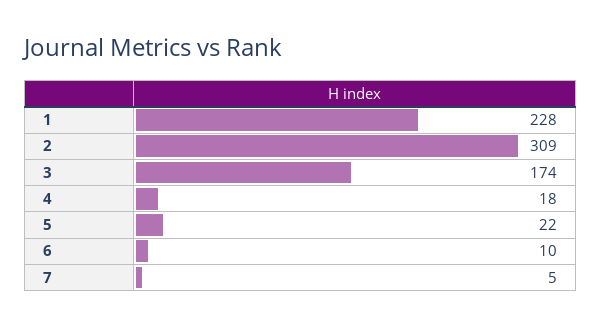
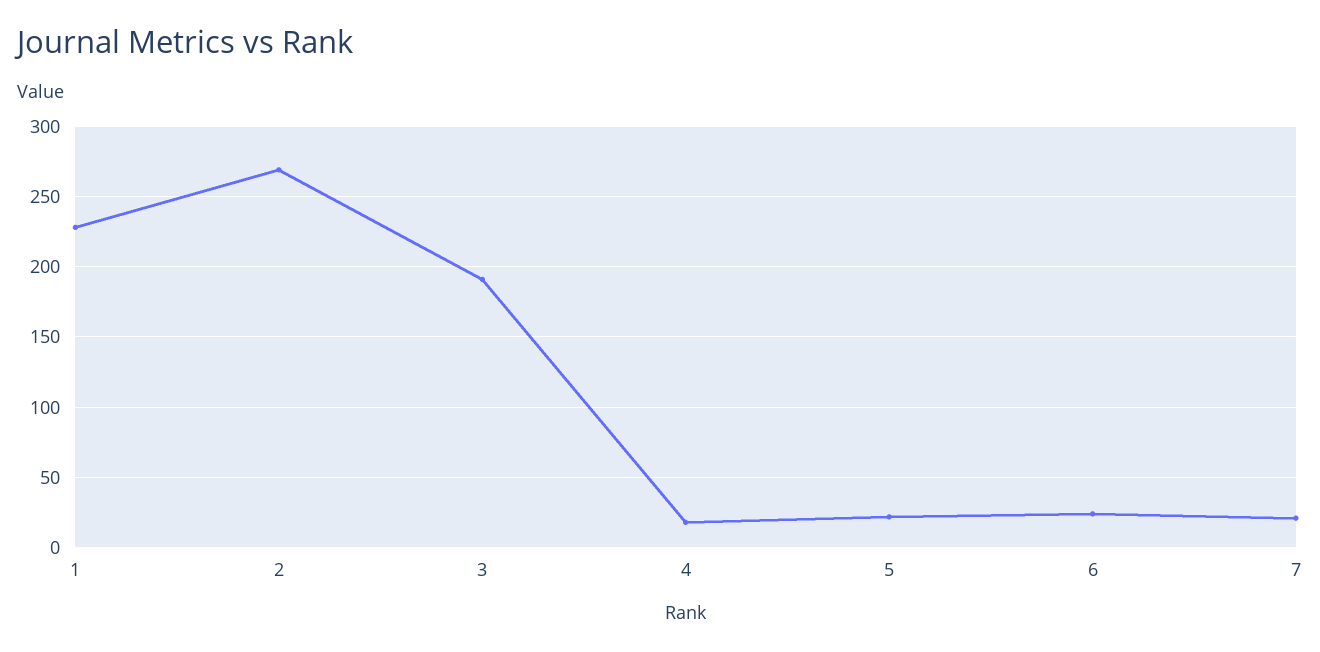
  {
    "1": 228,
-   "2": 309,
+   "2": 270,
-   "3": 174,
+   "3": 190,
    "4": 18,
    "5": 22,
-   "6": 10,
+   "6": 25,
-   "7": 5
+   "7": 20
  }

